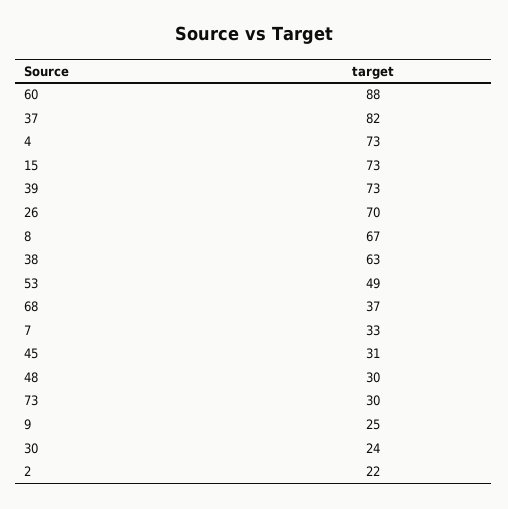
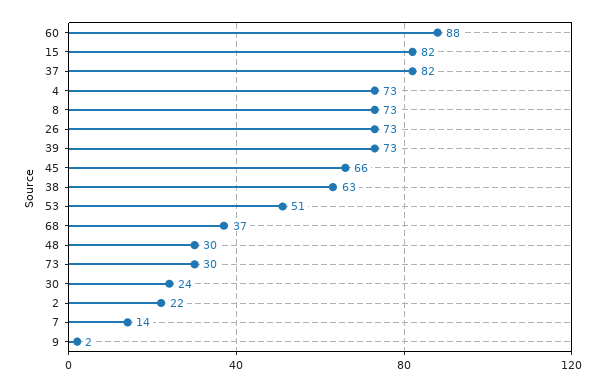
  {
    "60": 88,
    "37": 82,
    "4": 73,
-   "15": 73,
+   "15": 82,
    "39": 73,
-   "26": 70,
+   "26": 73,
-   "8": 67,
+   "8": 73,
    "38": 63,
-   "53": 49,
+   "53": 51,
    "68": 37,
-   "7": 33,
+   "7": 14,
-   "45": 31,
+   "45": 66,
    "48": 30,
    "73": 30,
-   "9": 25,
+   "9": 2,
    "30": 24,
    "2": 22
  }

